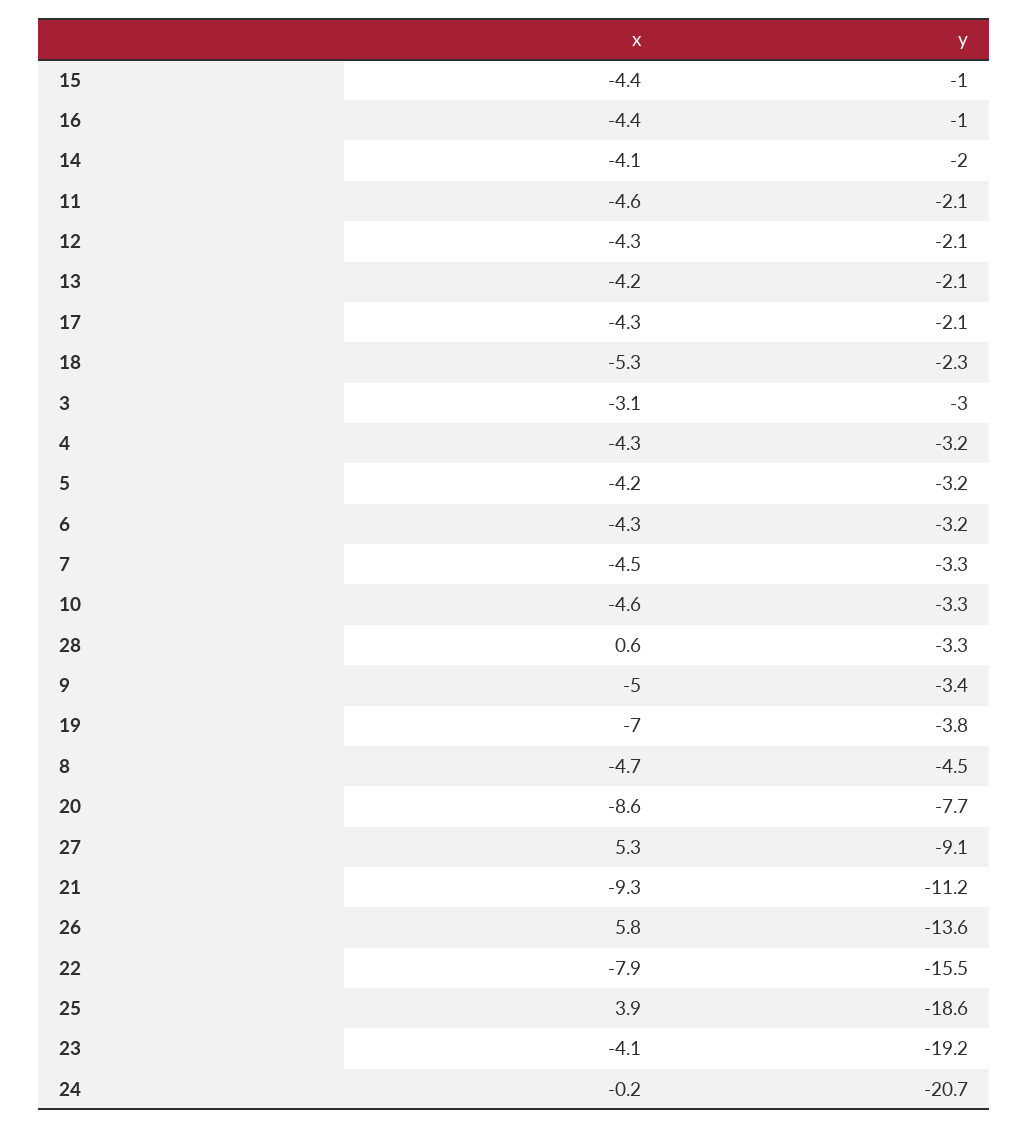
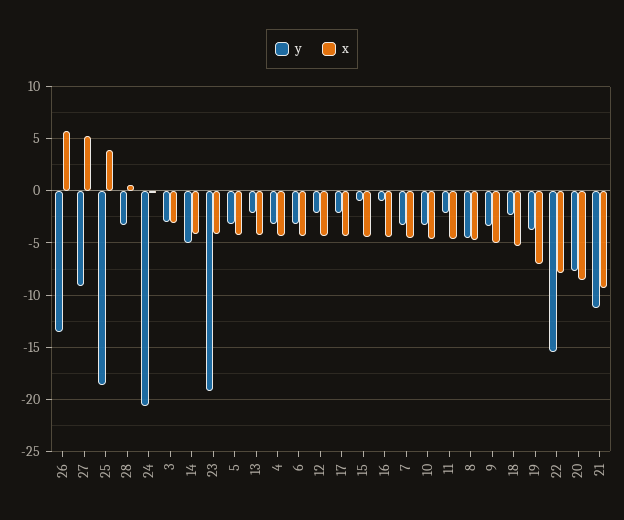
  {
    "x": {
      "15": -4.4,
      "16": -4.4,
      "14": -4.1,
      "11": -4.6,
      "12": -4.3,
      "13": -4.2,
      "17": -4.3,
      "18": -5.3,
      "3": -3.1,
      "4": -4.3,
      "5": -4.2,
      "6": -4.3,
      "7": -4.5,
      "10": -4.6,
      "28": 0.6,
      "9": -5,
      "19": -7,
      "8": -4.7,
      "20": -8.6,
      "27": 5.3,
      "21": -9.3,
      "26": 5.8,
      "22": -7.9,
      "25": 3.9,
      "23": -4.1,
      "24": -0.2
    },
    "y": {
      "15": -1,
      "16": -1,
-     "14": -2,
+     "14": -5,
      "11": -2.1,
      "12": -2.1,
      "13": -2.1,
      "17": -2.1,
      "18": -2.3,
      "3": -3,
      "4": -3.2,
      "5": -3.2,
      "6": -3.2,
      "7": -3.3,
      "10": -3.3,
      "28": -3.3,
      "9": -3.4,
      "19": -3.8,
      "8": -4.5,
      "20": -7.7,
      "27": -9.1,
      "21": -11.2,
      "26": -13.6,
      "22": -15.5,
      "25": -18.6,
      "23": -19.2,
      "24": -20.7
    }
  }

